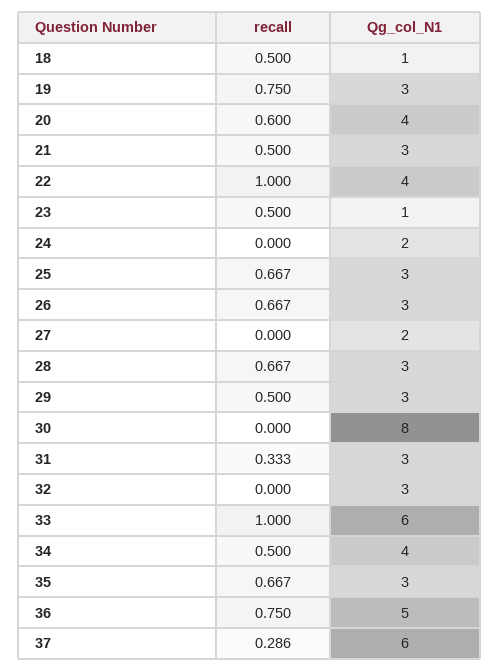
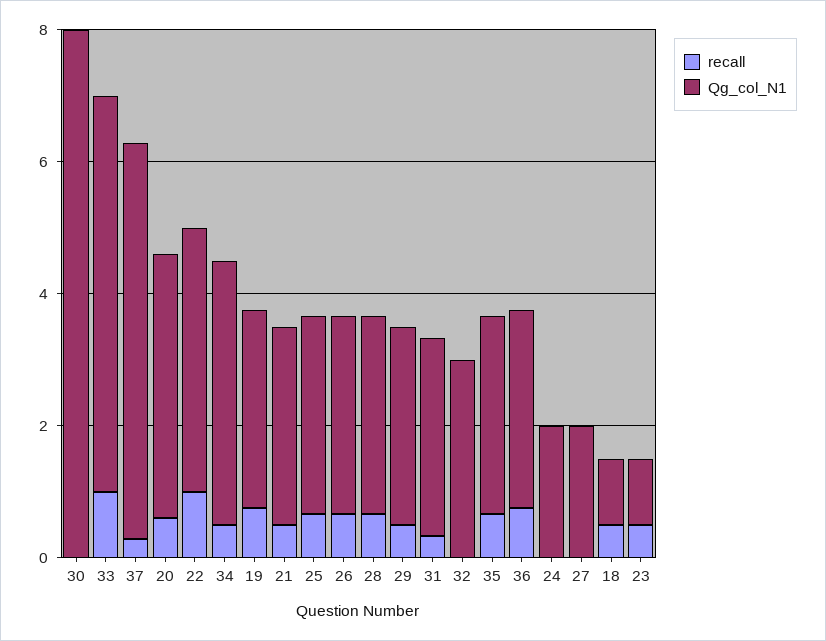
  {
    "recall": {
      "18": 0.5,
      "19": 0.75,
      "20": 0.6,
      "21": 0.5,
      "22": 1,
      "23": 0.5,
      "24": 0,
      "25": 0.667,
      "26": 0.667,
      "27": 0,
      "28": 0.667,
      "29": 0.5,
      "30": 0,
      "31": 0.333,
      "32": 0,
      "33": 1,
      "34": 0.5,
      "35": 0.667,
      "36": 0.75,
      "37": 0.286
    },
    "Qg_col_N1": {
      "18": 1,
      "19": 3,
      "20": 4,
      "21": 3,
      "22": 4,
      "23": 1,
      "24": 2,
      "25": 3,
      "26": 3,
      "27": 2,
      "28": 3,
      "29": 3,
      "30": 8,
      "31": 3,
      "32": 3,
      "33": 6,
      "34": 4,
      "35": 3,
-     "36": 5,
+     "36": 3,
      "37": 6
    }
  }

